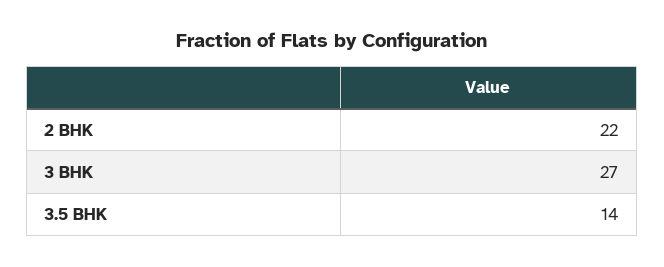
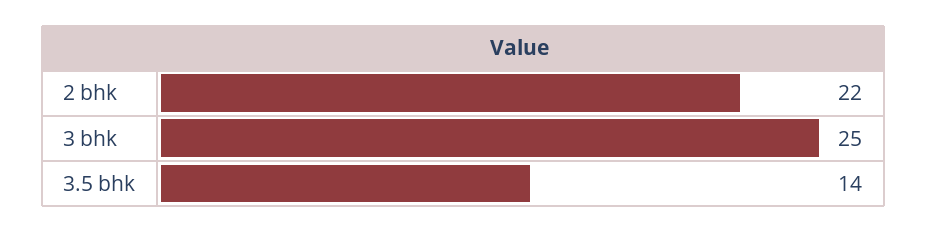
  {
    "2 BHK": 22,
-   "3 BHK": 27,
+   "3 BHK": 25,
    "3.5 BHK": 14
  }

